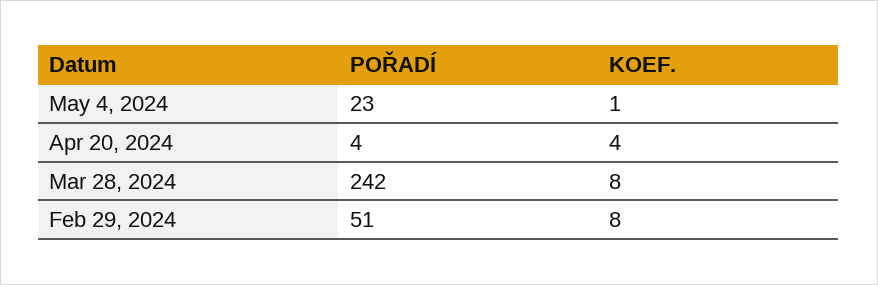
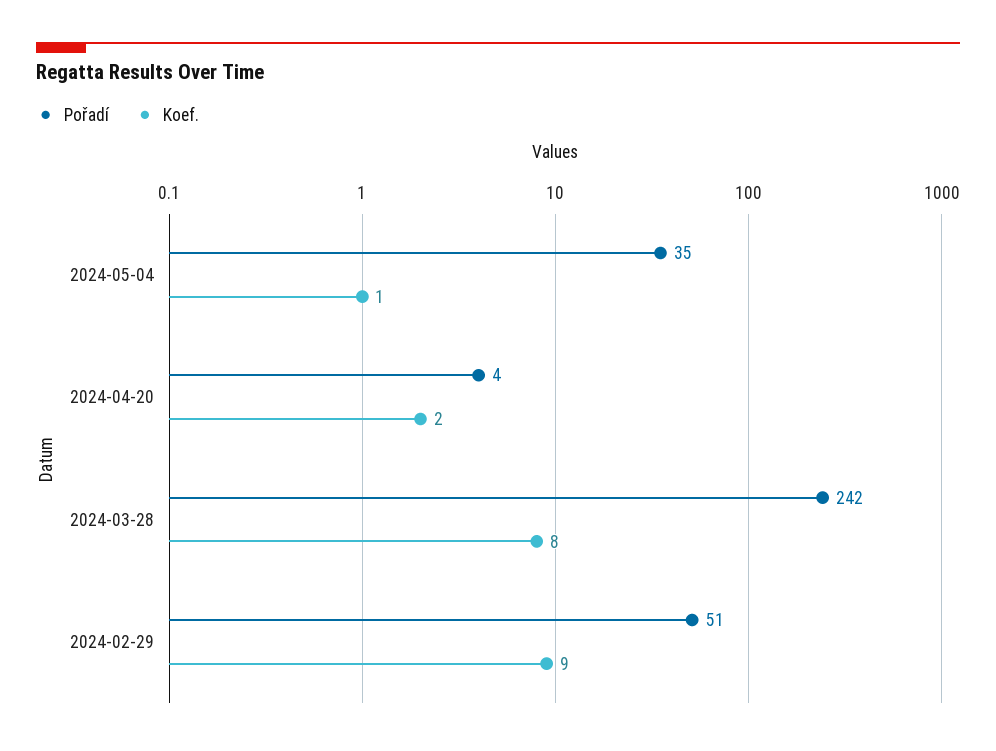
  {
    "POŘADÍ": {
-     "May 4, 2024": 23,
+     "May 4, 2024": 35,
      "Apr 20, 2024": 4,
      "Mar 28, 2024": 242,
      "Feb 29, 2024": 51
    },
    "KOEF.": {
      "May 4, 2024": 1,
-     "Apr 20, 2024": 4,
+     "Apr 20, 2024": 2,
      "Mar 28, 2024": 8,
-     "Feb 29, 2024": 8
+     "Feb 29, 2024": 9
    }
  }

